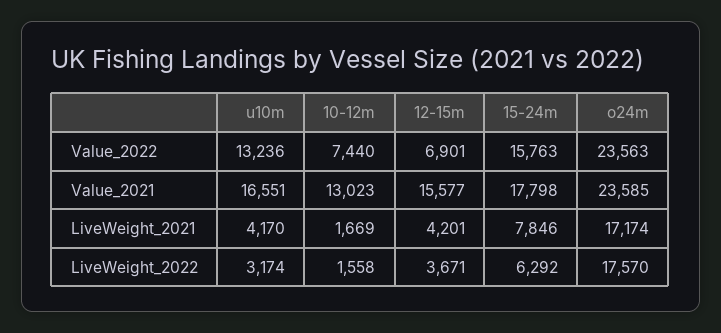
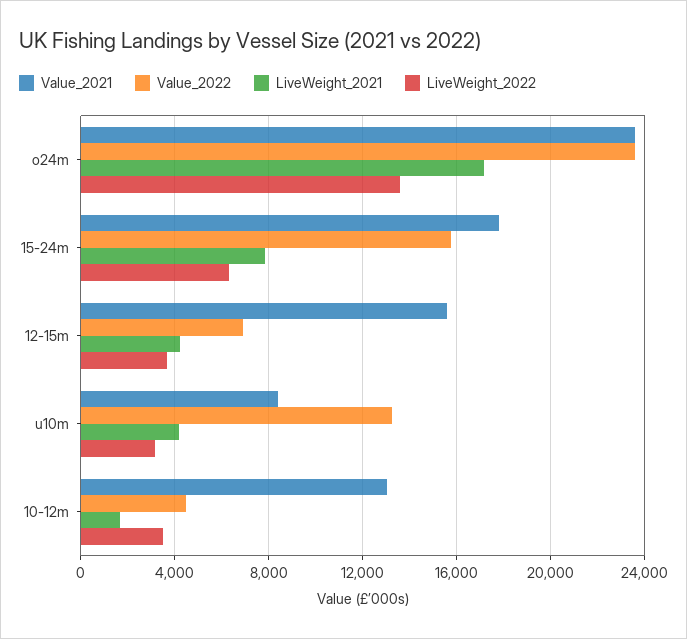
  {
    "Value_2022": {
      "u10m": 13236,
-     "10-12m": 7440,
+     "10-12m": 4500,
      "12-15m": 6901,
      "15-24m": 15763,
      "o24m": 23563
    },
    "Value_2021": {
-     "u10m": 16551,
+     "u10m": 8500,
      "10-12m": 13023,
      "12-15m": 15577,
      "15-24m": 17798,
      "o24m": 23585
    },
    "LiveWeight_2021": {
      "u10m": 4170,
      "10-12m": 1669,
      "12-15m": 4201,
      "15-24m": 7846,
      "o24m": 17174
    },
    "LiveWeight_2022": {
      "u10m": 3174,
-     "10-12m": 1558,
+     "10-12m": 3500,
      "12-15m": 3671,
      "15-24m": 6292,
-     "o24m": 17570
+     "o24m": 13500
    }
  }

